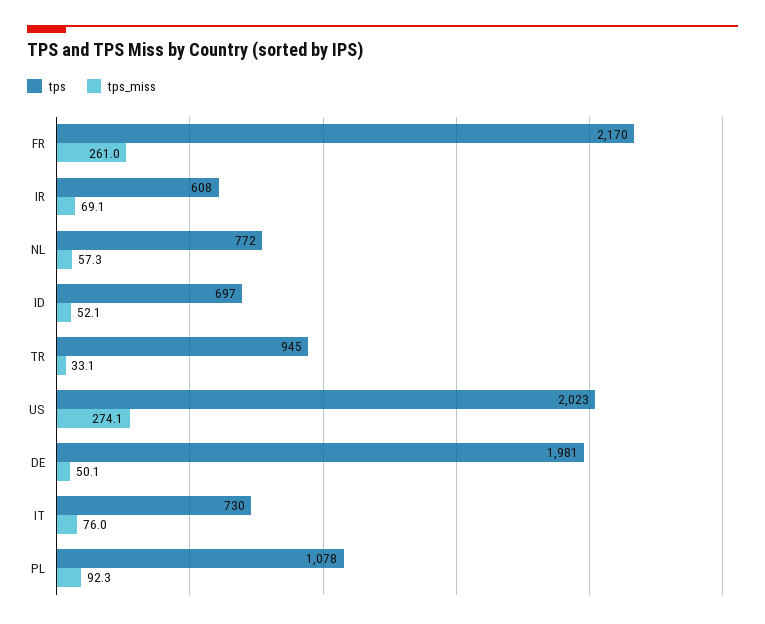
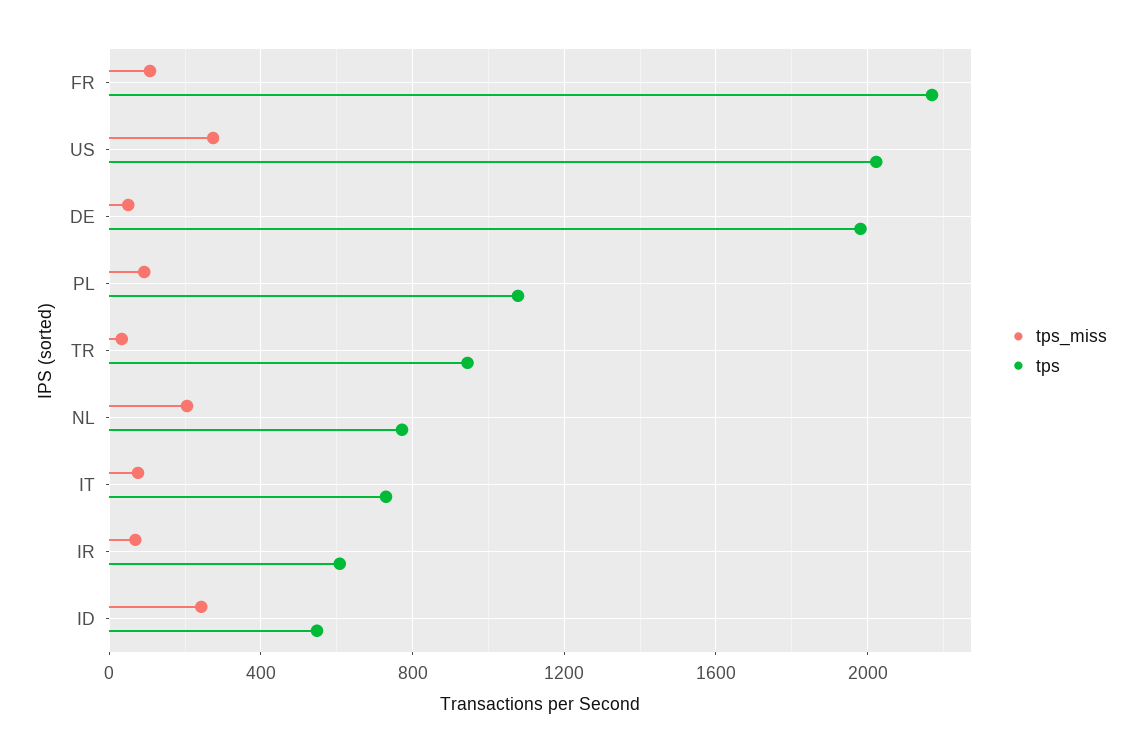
  {
    "tps": {
      "FR": 2170,
      "IR": 608,
      "NL": 772,
-     "ID": 697,
+     "ID": 550,
      "TR": 945,
      "US": 2023,
      "DE": 1981,
      "IT": 730,
      "PL": 1078
    },
    "tps_miss": {
-     "FR": 261,
+     "FR": 100,
      "IR": 69.1,
-     "NL": 57.3,
+     "NL": 200,
-     "ID": 52.1,
+     "ID": 250,
      "TR": 33.1,
      "US": 274.1,
      "DE": 50.1,
      "IT": 76,
      "PL": 92.3
    }
  }

